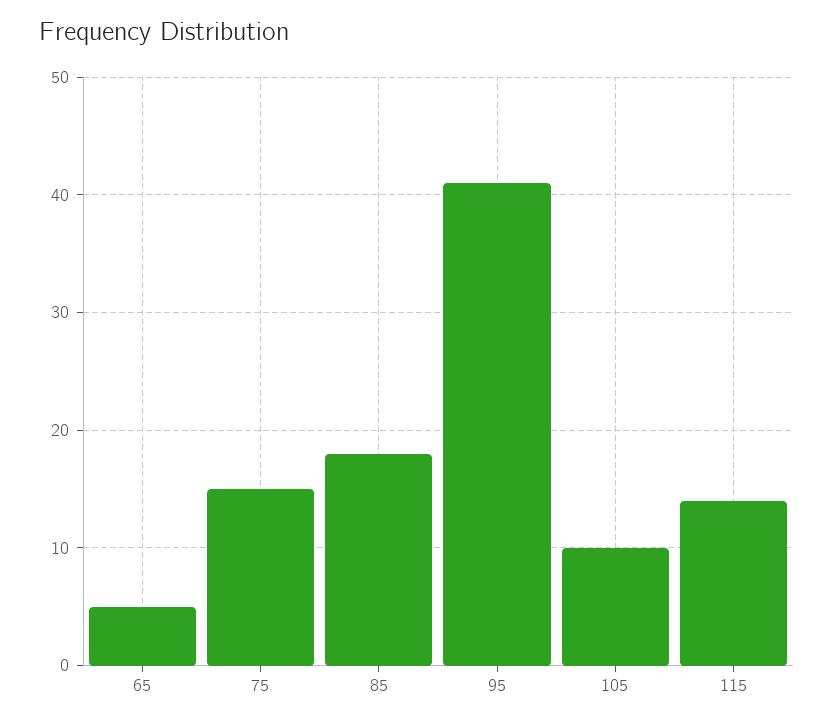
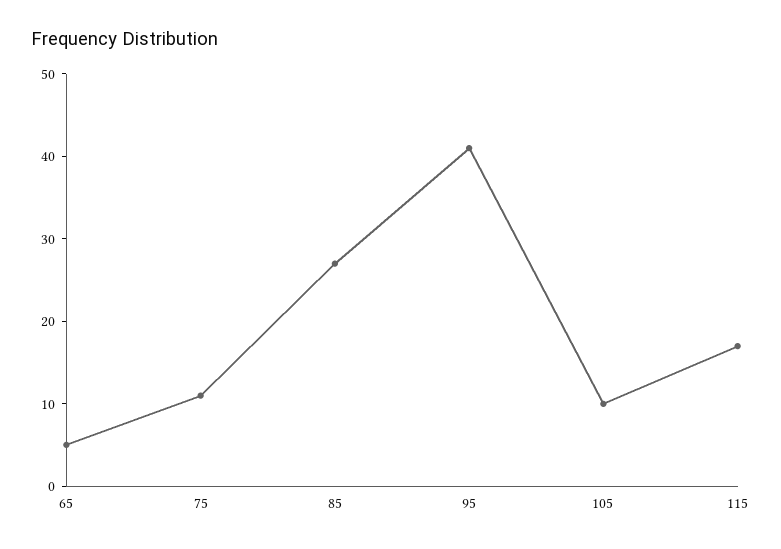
  {
    "65": 5,
-   "75": 15,
+   "75": 11,
-   "85": 18,
+   "85": 27,
    "95": 41,
    "105": 10,
-   "115": 14
+   "115": 17
  }

